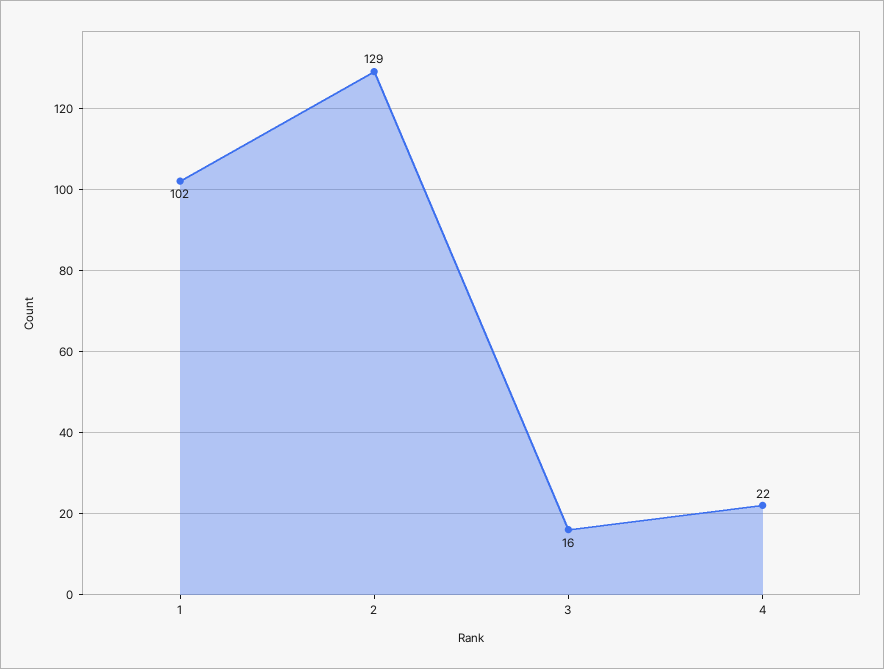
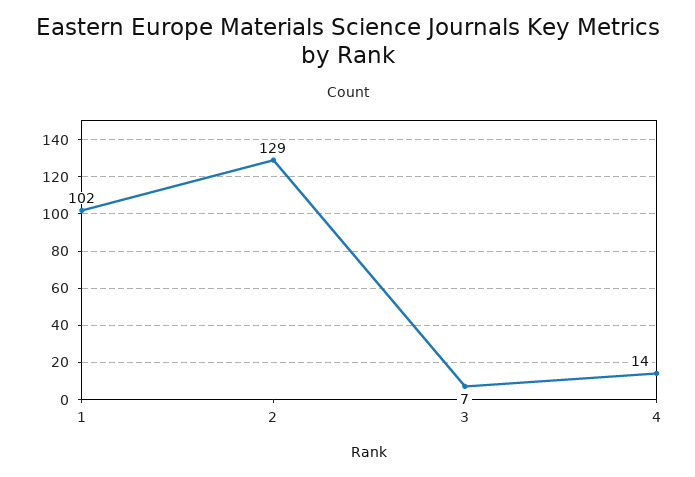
  {
    "1": 102,
    "2": 129,
-   "3": 16,
+   "3": 7,
-   "4": 22
+   "4": 14
  }

